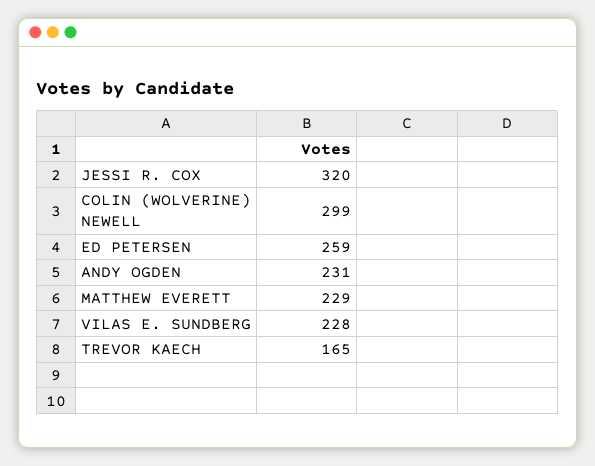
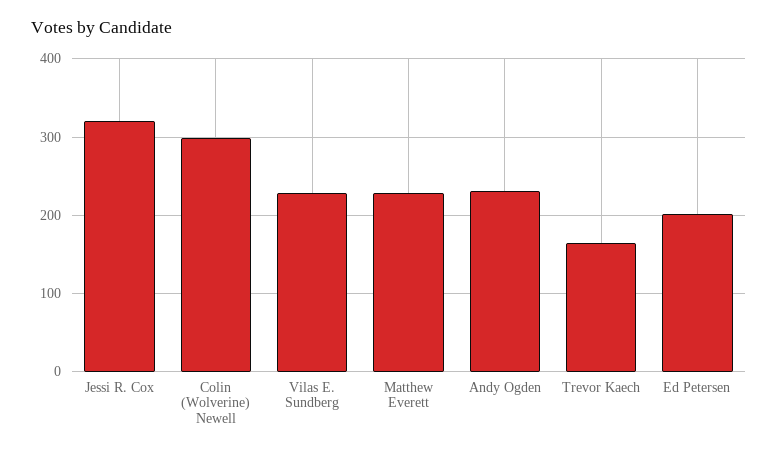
  {
    "JESSI R. COX": 320,
    "COLIN (WOLVERINE) NEWELL": 299,
-   "ED PETERSEN": 259,
+   "ED PETERSEN": 200,
    "ANDY OGDEN": 231,
    "MATTHEW EVERETT": 229,
    "VILAS E. SUNDBERG": 228,
    "TREVOR KAECH": 165
  }

